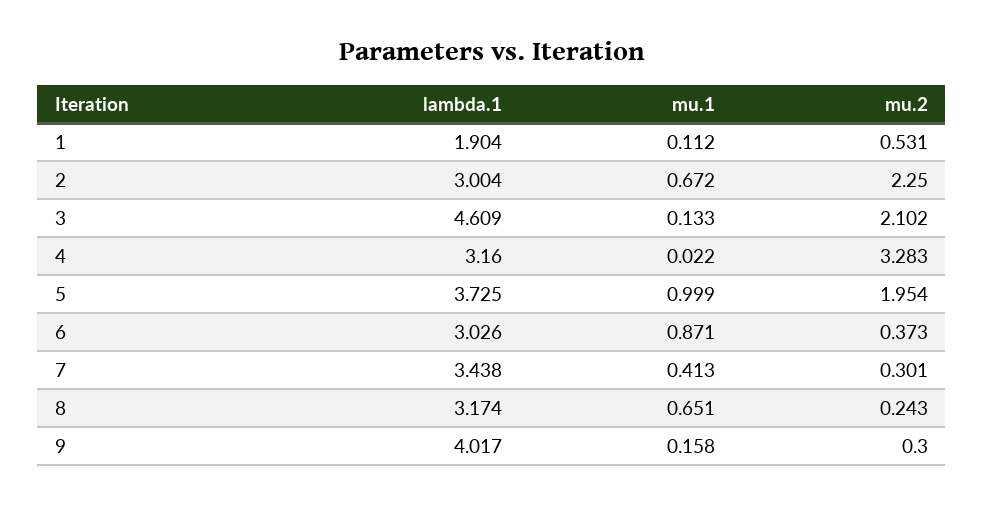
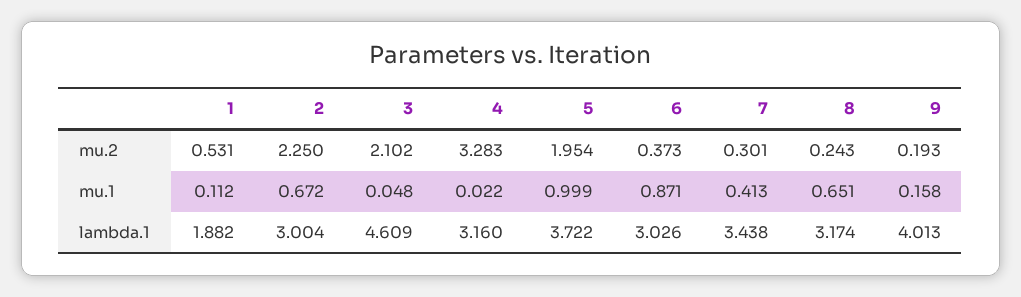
  {
    "lambda.1": {
-     "1": 1.904,
+     "1": 1.882,
      "2": 3.004,
      "3": 4.609,
      "4": 3.16,
-     "5": 3.725,
+     "5": 3.722,
      "6": 3.026,
      "7": 3.438,
      "8": 3.174,
-     "9": 4.017
+     "9": 4.013
    },
    "mu.1": {
      "1": 0.112,
      "2": 0.672,
-     "3": 0.133,
+     "3": 0.048,
      "4": 0.022,
      "5": 0.999,
      "6": 0.871,
      "7": 0.413,
      "8": 0.651,
      "9": 0.158
    },
    "mu.2": {
      "1": 0.531,
      "2": 2.25,
      "3": 2.102,
      "4": 3.283,
      "5": 1.954,
      "6": 0.373,
      "7": 0.301,
      "8": 0.243,
-     "9": 0.3
+     "9": 0.193
    }
  }

